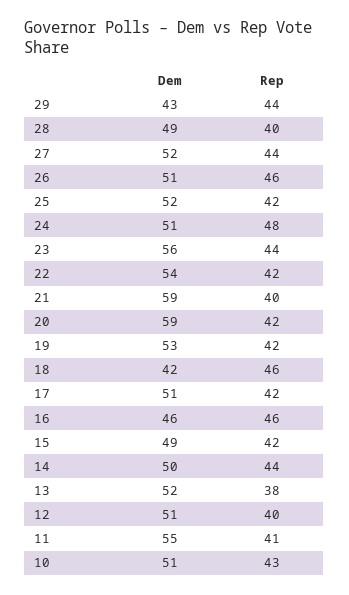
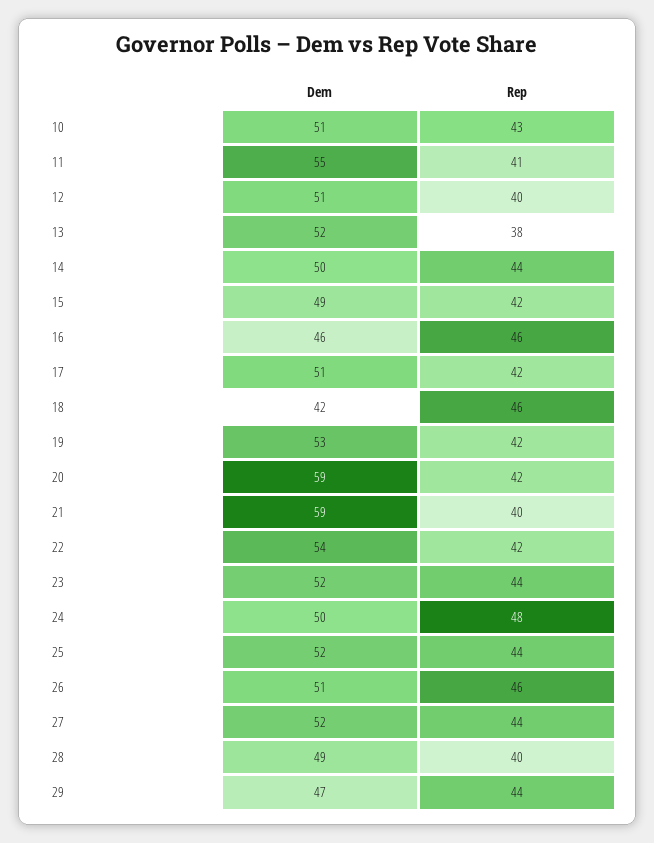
  {
    "Dem": {
-     "29": 43,
+     "29": 47,
      "28": 49,
      "27": 52,
      "26": 51,
      "25": 52,
-     "24": 51,
+     "24": 50,
-     "23": 56,
+     "23": 52,
      "22": 54,
      "21": 59,
      "20": 59,
      "19": 53,
      "18": 42,
      "17": 51,
      "16": 46,
      "15": 49,
      "14": 50,
      "13": 52,
      "12": 51,
      "11": 55,
      "10": 51
    },
    "Rep": {
      "29": 44,
      "28": 40,
      "27": 44,
      "26": 46,
-     "25": 42,
+     "25": 44,
      "24": 48,
      "23": 44,
      "22": 42,
      "21": 40,
      "20": 42,
      "19": 42,
      "18": 46,
      "17": 42,
      "16": 46,
      "15": 42,
      "14": 44,
      "13": 38,
      "12": 40,
      "11": 41,
      "10": 43
    }
  }

